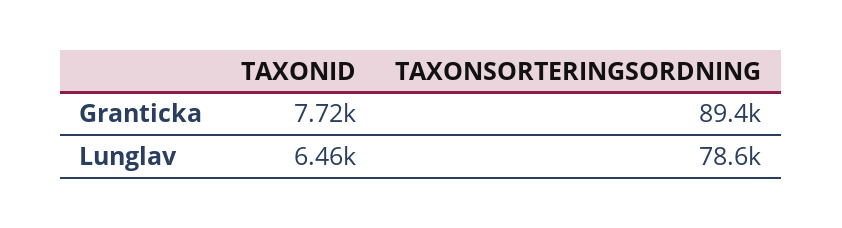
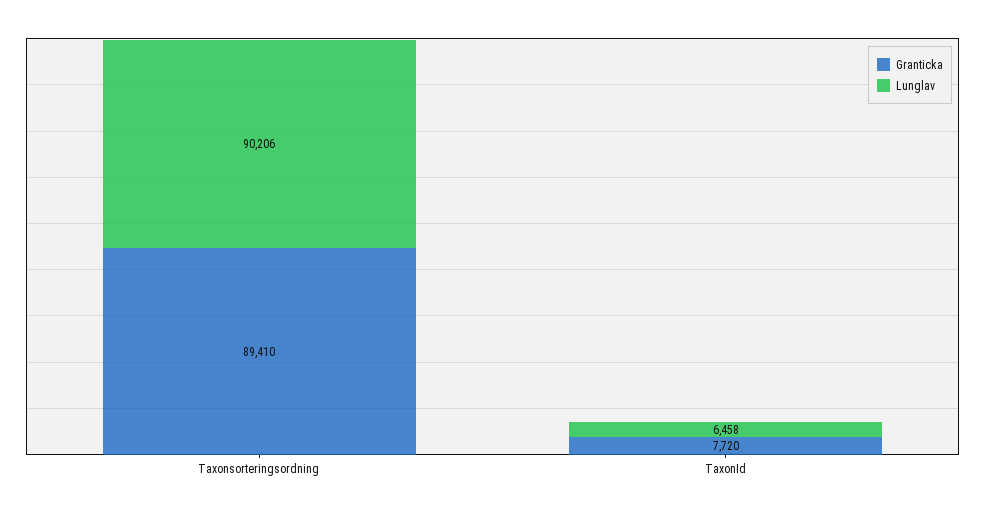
  {
    "Granticka": {
      "TAXONID": 7720,
      "TAXONSORTERINGSORDNING": 89410
    },
    "Lunglav": {
      "TAXONID": 6458,
-     "TAXONSORTERINGSORDNING": 78600
+     "TAXONSORTERINGSORDNING": 90206
    }
  }

